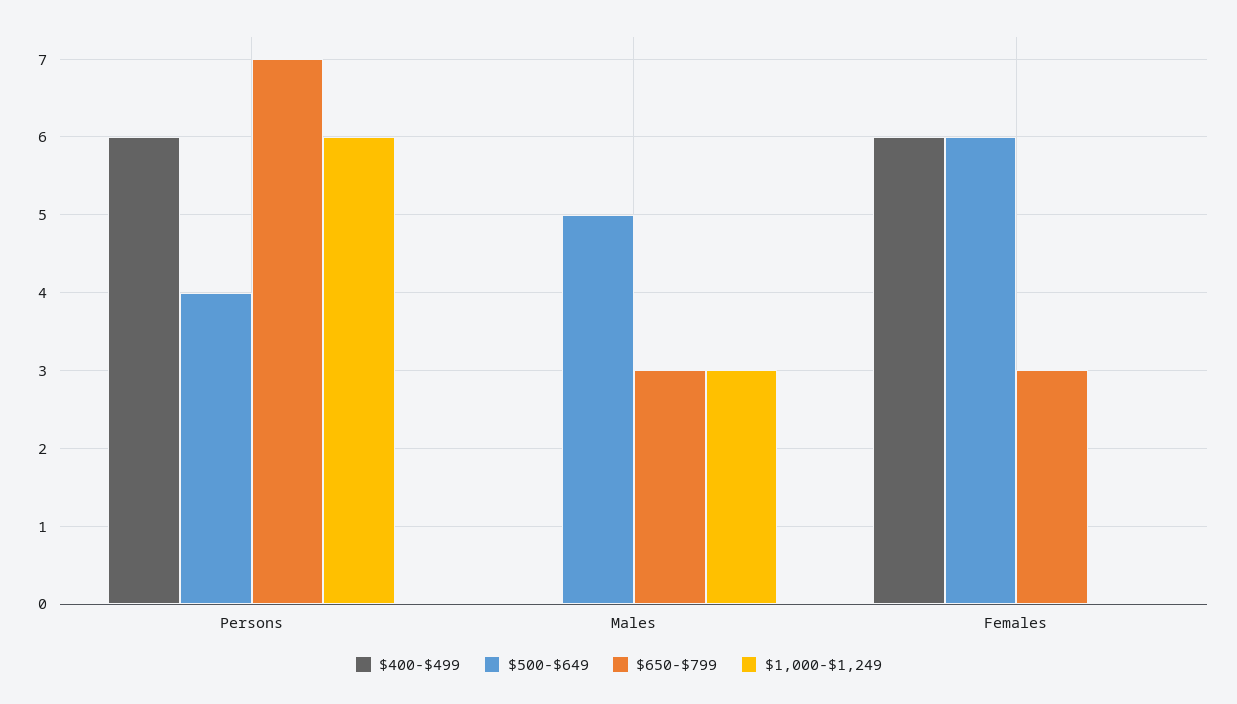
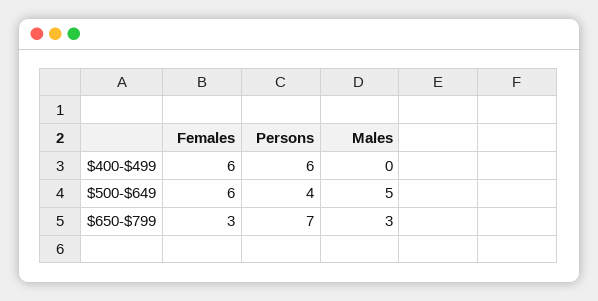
  {
    "$400-$499": {
      "Persons": 6,
      "Males": 0,
      "Females": 6
    },
    "$500-$649": {
      "Persons": 4,
      "Males": 5,
      "Females": 6
    },
    "$650-$799": {
      "Persons": 7,
      "Males": 3,
      "Females": 3
-   },
+   }
-   "$1,000-$1,249": {
-     "Persons": 6,
-     "Males": 3,
-     "Females": 0
-   }
  }

